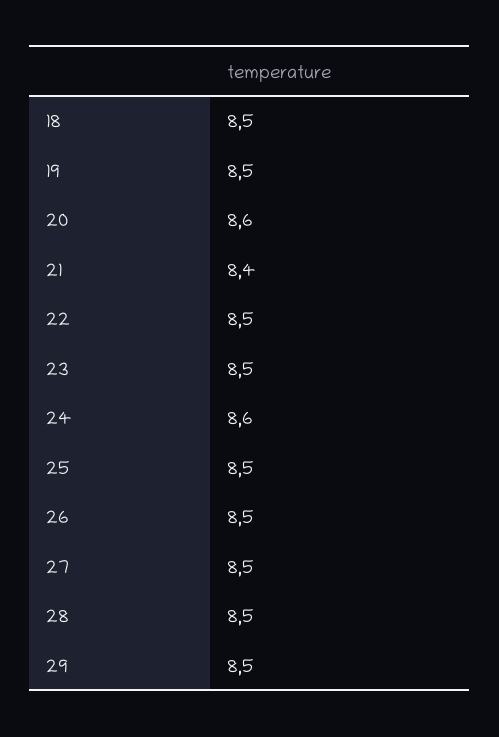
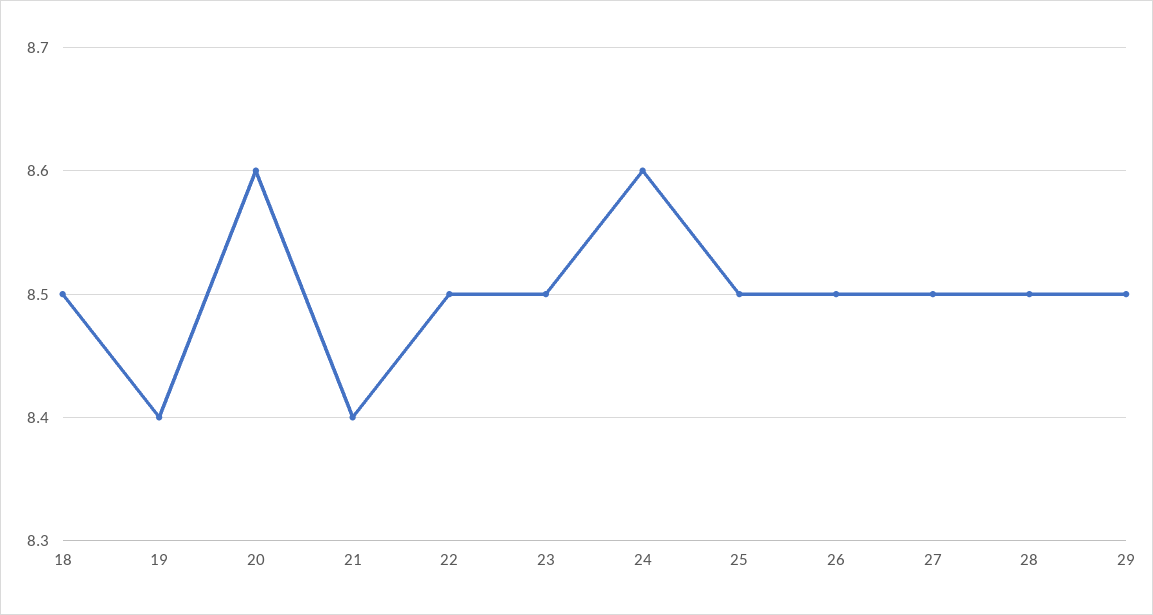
  {
    "18": 8.5,
-   "19": 8.5,
+   "19": 8.4,
    "20": 8.6,
    "21": 8.4,
    "22": 8.5,
    "23": 8.5,
    "24": 8.6,
    "25": 8.5,
    "26": 8.5,
    "27": 8.5,
    "28": 8.5,
    "29": 8.5
  }

